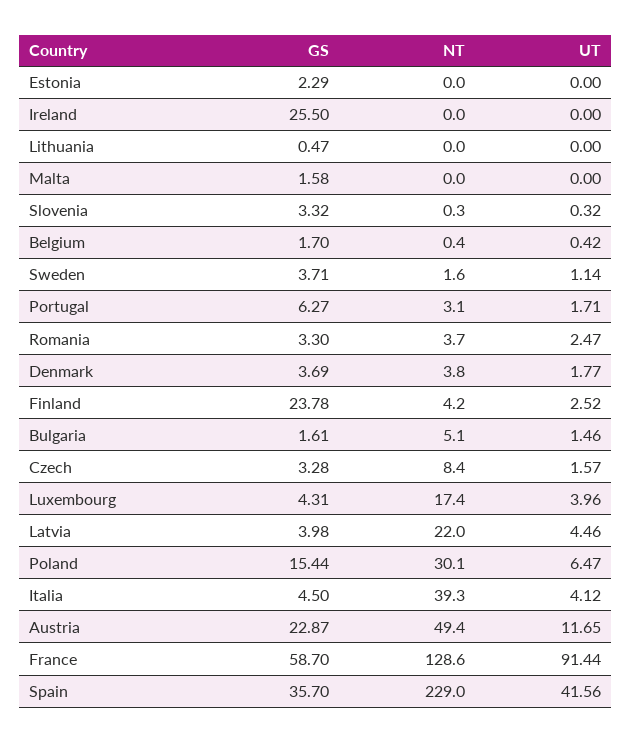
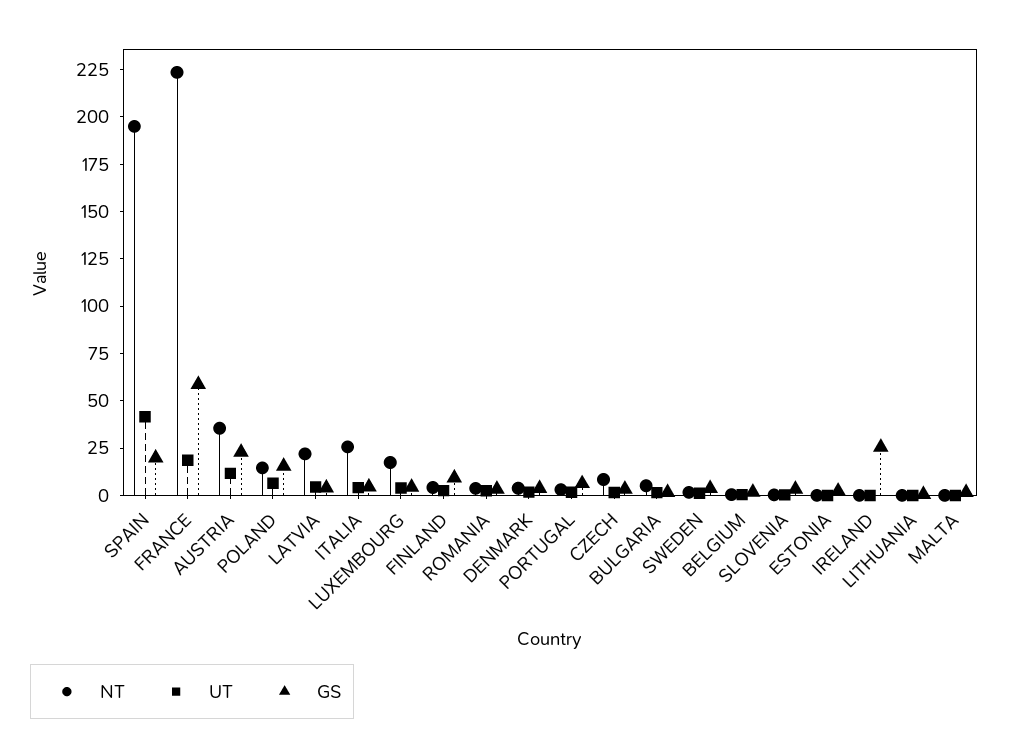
  {
    "GS": {
      "Estonia": 2.29,
      "Ireland": 25.5,
      "Lithuania": 0.47,
      "Malta": 1.58,
      "Slovenia": 3.32,
      "Belgium": 1.7,
      "Sweden": 3.71,
      "Portugal": 6.27,
      "Romania": 3.3,
      "Denmark": 3.69,
-     "Finland": 23.78,
+     "Finland": 10,
      "Bulgaria": 1.61,
      "Czech": 3.28,
      "Luxembourg": 4.31,
      "Latvia": 3.98,
      "Poland": 15.44,
      "Italia": 4.5,
      "Austria": 22.87,
      "France": 58.7,
-     "Spain": 35.7
+     "Spain": 20
    },
    "NT": {
      "Estonia": 0,
      "Ireland": 0,
      "Lithuania": 0,
      "Malta": 0,
      "Slovenia": 0.3,
      "Belgium": 0.4,
      "Sweden": 1.6,
      "Portugal": 3.1,
      "Romania": 3.7,
      "Denmark": 3.8,
      "Finland": 4.2,
      "Bulgaria": 5.1,
      "Czech": 8.4,
      "Luxembourg": 17.4,
      "Latvia": 22,
-     "Poland": 30.1,
+     "Poland": 15,
-     "Italia": 39.3,
+     "Italia": 25,
-     "Austria": 49.4,
+     "Austria": 35,
-     "France": 128.6,
+     "France": 225,
-     "Spain": 229
+     "Spain": 195
    },
    "UT": {
      "Estonia": 0,
      "Ireland": 0,
      "Lithuania": 0,
      "Malta": 0,
      "Slovenia": 0.32,
      "Belgium": 0.42,
      "Sweden": 1.14,
      "Portugal": 1.71,
      "Romania": 2.47,
      "Denmark": 1.77,
      "Finland": 2.52,
      "Bulgaria": 1.46,
      "Czech": 1.57,
      "Luxembourg": 3.96,
      "Latvia": 4.46,
      "Poland": 6.47,
      "Italia": 4.12,
      "Austria": 11.65,
-     "France": 91.44,
+     "France": 20,
      "Spain": 41.56
    }
  }

